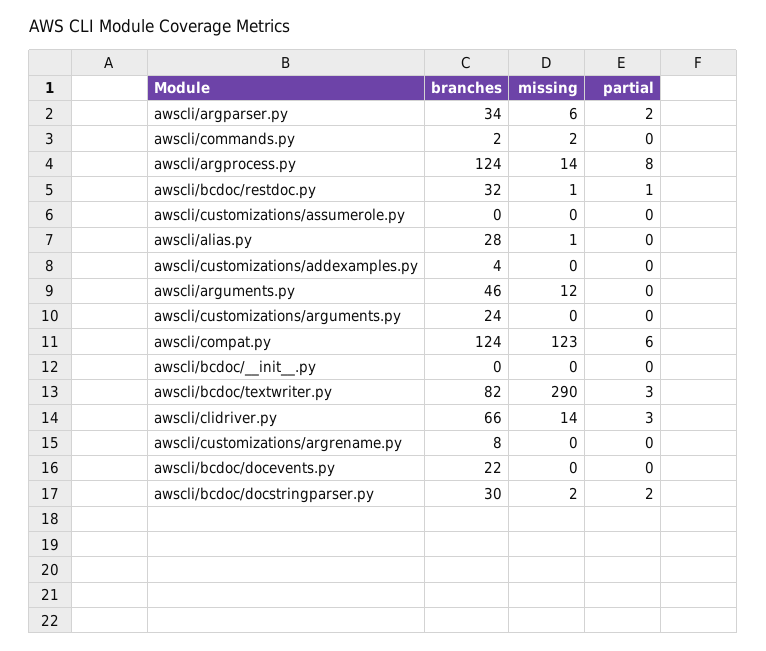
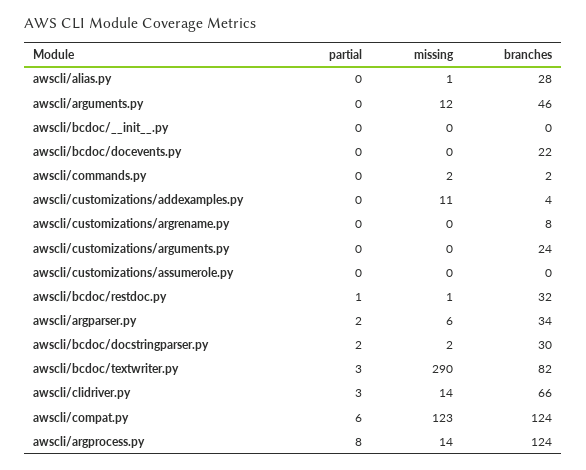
  {
    "branches": {
      "awscli/argparser.py": 34,
      "awscli/commands.py": 2,
      "awscli/argprocess.py": 124,
      "awscli/bcdoc/restdoc.py": 32,
      "awscli/customizations/assumerole.py": 0,
      "awscli/alias.py": 28,
      "awscli/customizations/addexamples.py": 4,
      "awscli/arguments.py": 46,
      "awscli/customizations/arguments.py": 24,
      "awscli/compat.py": 124,
      "awscli/bcdoc/__init__.py": 0,
      "awscli/bcdoc/textwriter.py": 82,
      "awscli/clidriver.py": 66,
      "awscli/customizations/argrename.py": 8,
      "awscli/bcdoc/docevents.py": 22,
      "awscli/bcdoc/docstringparser.py": 30
    },
    "missing": {
      "awscli/argparser.py": 6,
      "awscli/commands.py": 2,
      "awscli/argprocess.py": 14,
      "awscli/bcdoc/restdoc.py": 1,
      "awscli/customizations/assumerole.py": 0,
      "awscli/alias.py": 1,
-     "awscli/customizations/addexamples.py": 0,
+     "awscli/customizations/addexamples.py": 11,
      "awscli/arguments.py": 12,
      "awscli/customizations/arguments.py": 0,
      "awscli/compat.py": 123,
      "awscli/bcdoc/__init__.py": 0,
      "awscli/bcdoc/textwriter.py": 290,
      "awscli/clidriver.py": 14,
      "awscli/customizations/argrename.py": 0,
      "awscli/bcdoc/docevents.py": 0,
      "awscli/bcdoc/docstringparser.py": 2
    },
    "partial": {
      "awscli/argparser.py": 2,
      "awscli/commands.py": 0,
      "awscli/argprocess.py": 8,
      "awscli/bcdoc/restdoc.py": 1,
      "awscli/customizations/assumerole.py": 0,
      "awscli/alias.py": 0,
      "awscli/customizations/addexamples.py": 0,
      "awscli/arguments.py": 0,
      "awscli/customizations/arguments.py": 0,
      "awscli/compat.py": 6,
      "awscli/bcdoc/__init__.py": 0,
      "awscli/bcdoc/textwriter.py": 3,
      "awscli/clidriver.py": 3,
      "awscli/customizations/argrename.py": 0,
      "awscli/bcdoc/docevents.py": 0,
      "awscli/bcdoc/docstringparser.py": 2
    }
  }

